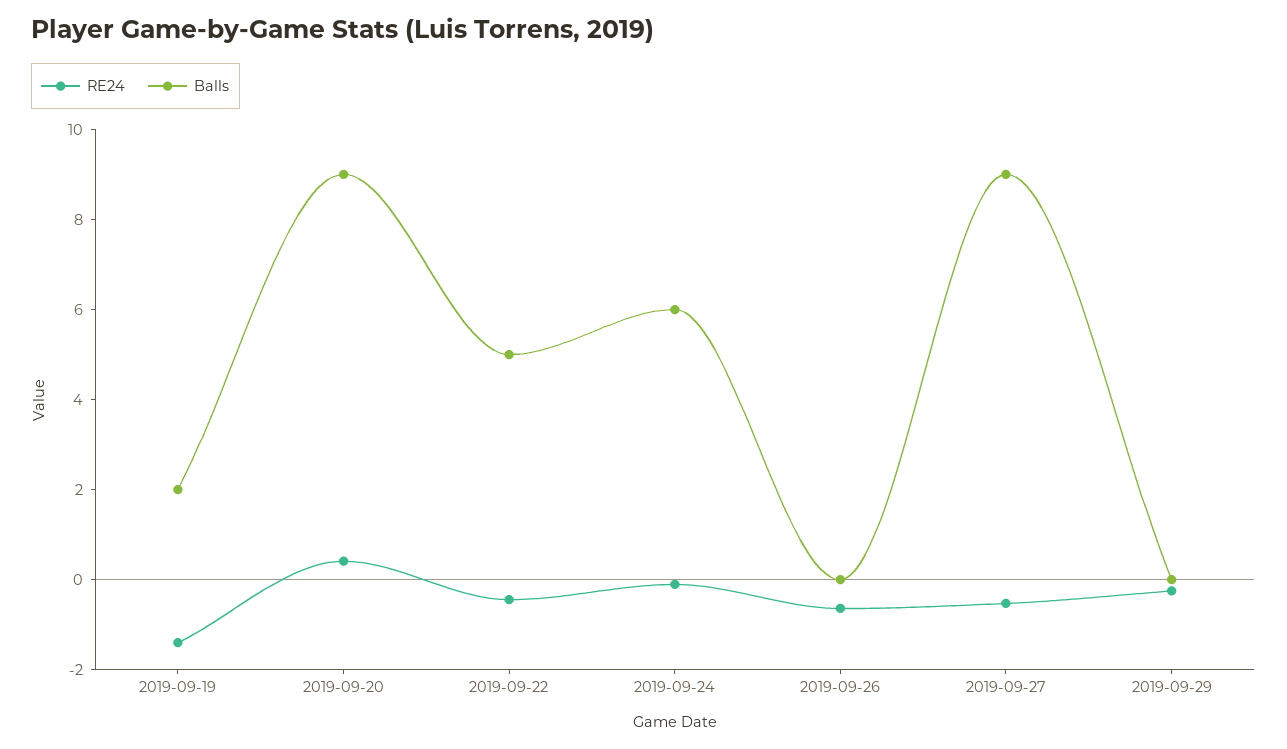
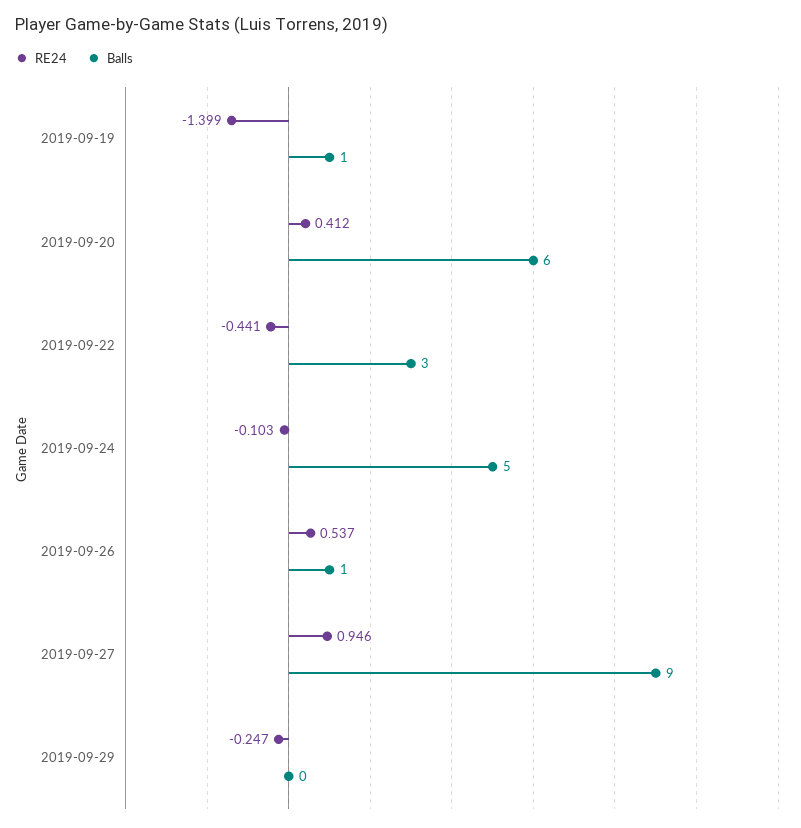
  {
    "RE24": {
      "2019-09-19": -1.399,
      "2019-09-20": 0.412,
      "2019-09-22": -0.441,
      "2019-09-24": -0.103,
-     "2019-09-26": -0.5,
+     "2019-09-26": 0.537,
-     "2019-09-27": -0.5,
+     "2019-09-27": 0.946,
      "2019-09-29": -0.247
    },
    "Balls": {
-     "2019-09-19": 2,
+     "2019-09-19": 1,
-     "2019-09-20": 9,
+     "2019-09-20": 6,
-     "2019-09-22": 5,
+     "2019-09-22": 3,
-     "2019-09-24": 6,
+     "2019-09-24": 5,
-     "2019-09-26": 0,
+     "2019-09-26": 1,
      "2019-09-27": 9,
      "2019-09-29": 0
    }
  }

